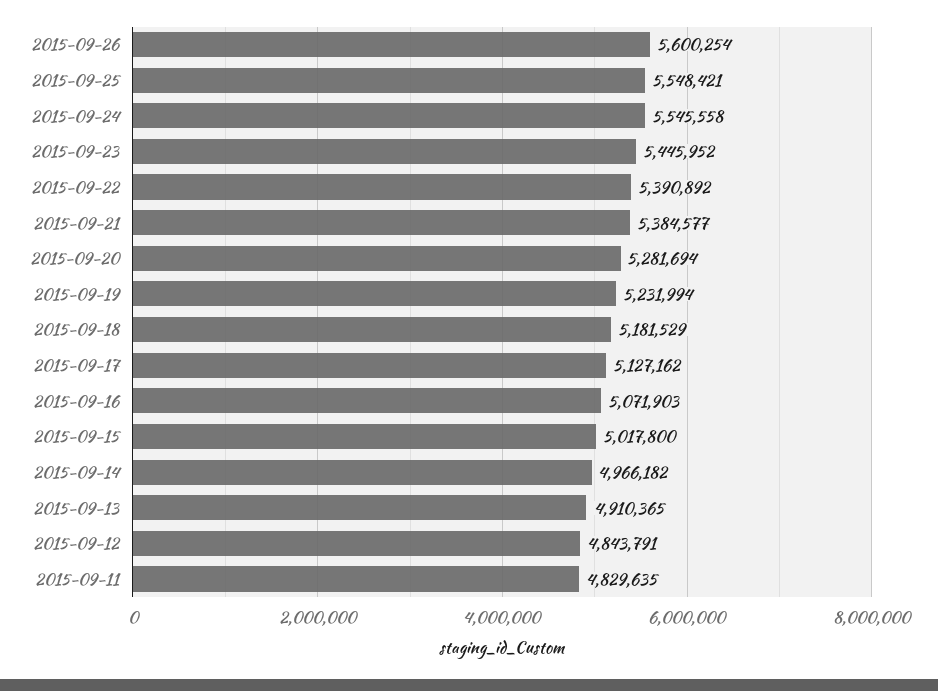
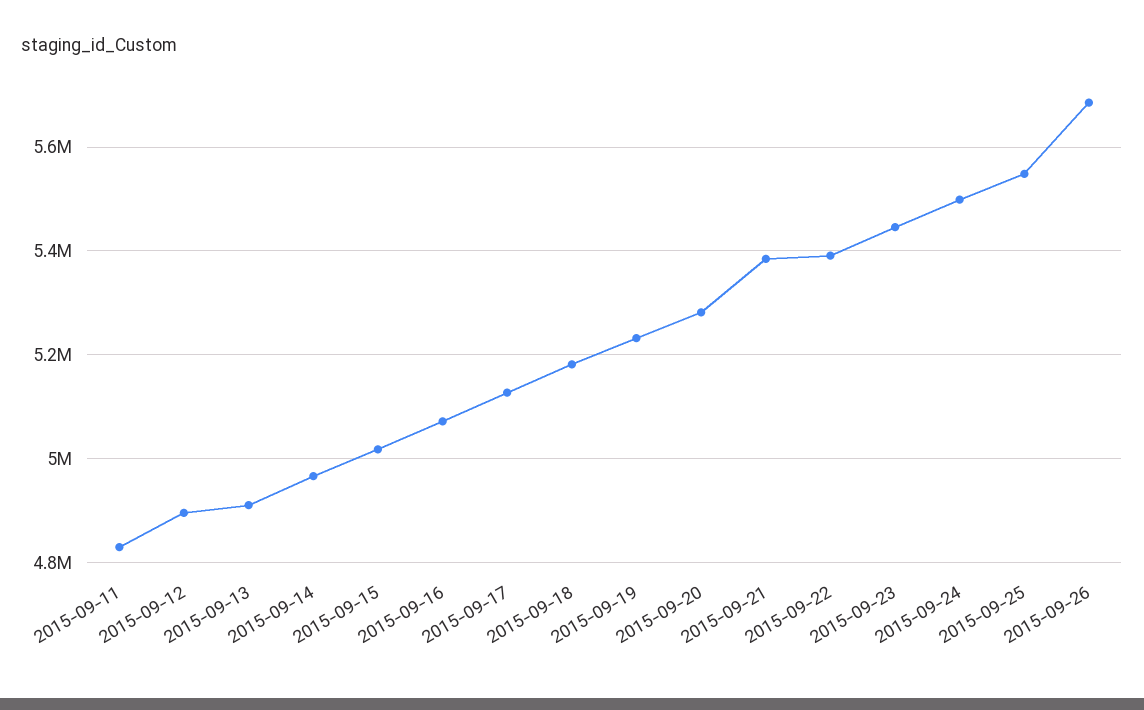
  {
-   "2015-09-26": 5600254,
+   "2015-09-26": 5680000,
    "2015-09-25": 5548421,
-   "2015-09-24": 5545558,
+   "2015-09-24": 5500000,
    "2015-09-23": 5445952,
    "2015-09-22": 5390892,
    "2015-09-21": 5384577,
    "2015-09-20": 5281694,
    "2015-09-19": 5231994,
    "2015-09-18": 5181529,
    "2015-09-17": 5127162,
    "2015-09-16": 5071903,
    "2015-09-15": 5017800,
    "2015-09-14": 4966182,
    "2015-09-13": 4910365,
-   "2015-09-12": 4843791,
+   "2015-09-12": 4900000,
    "2015-09-11": 4829635
  }

